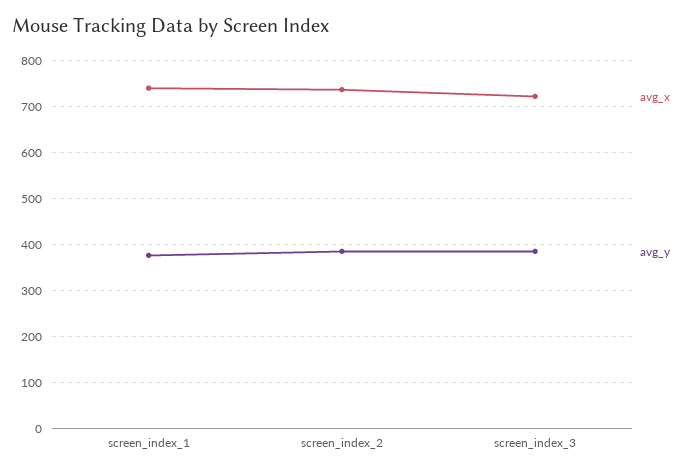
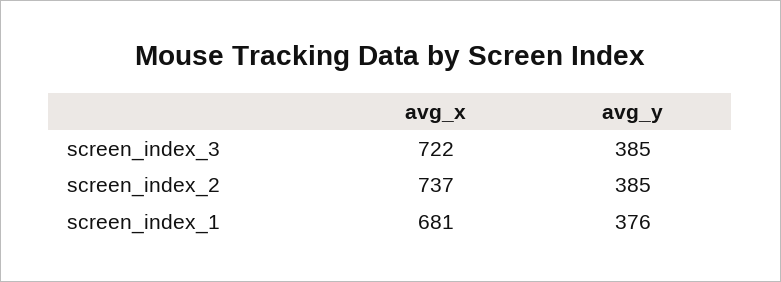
  {
    "avg_x": {
-     "screen_index_1": 740,
+     "screen_index_1": 681,
      "screen_index_2": 737,
      "screen_index_3": 722
    },
    "avg_y": {
      "screen_index_1": 376,
      "screen_index_2": 385,
      "screen_index_3": 385
    }
  }

